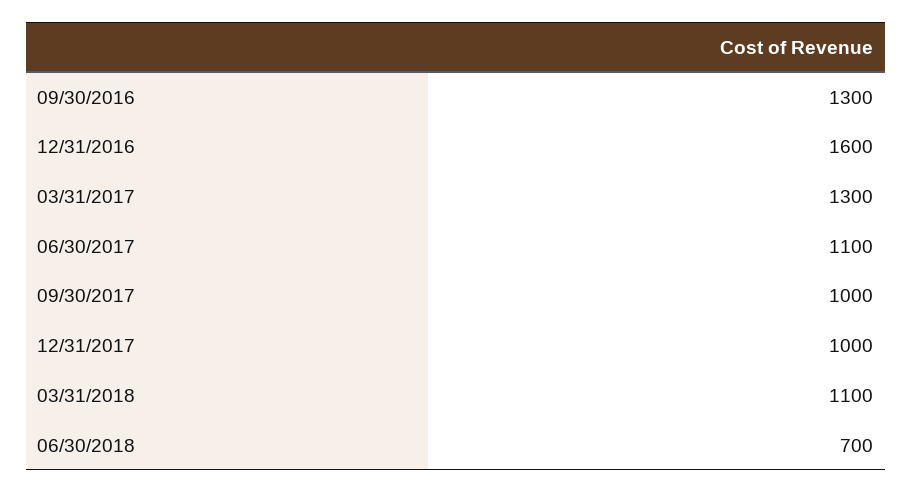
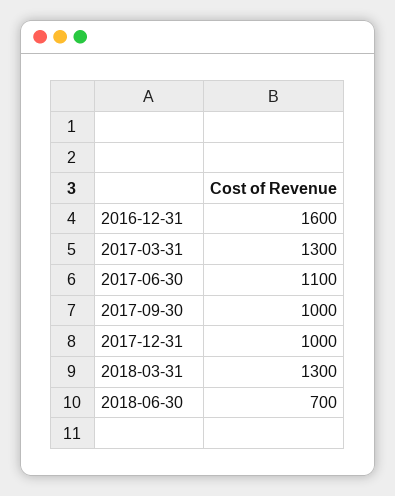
  {
-   "09/30/2016": 1300,
    "12/31/2016": 1600,
    "03/31/2017": 1300,
    "06/30/2017": 1100,
    "09/30/2017": 1000,
    "12/31/2017": 1000,
-   "03/31/2018": 1100,
+   "03/31/2018": 1300,
    "06/30/2018": 700
  }

